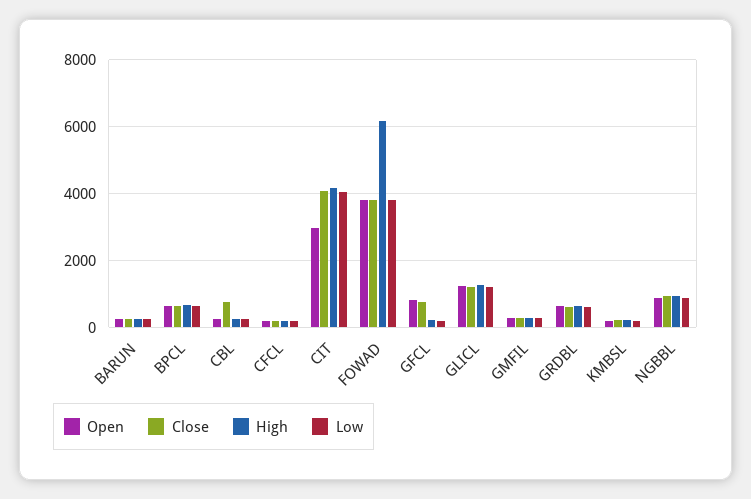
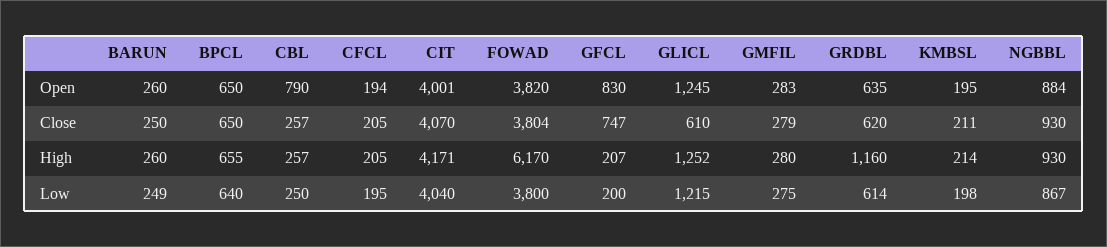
  {
    "Open": {
      "BARUN": 260,
      "BPCL": 650,
-     "CBL": 200,
+     "CBL": 790,
      "CFCL": 194,
-     "CIT": 3000,
+     "CIT": 4001,
      "FOWAD": 3820,
      "GFCL": 830,
      "GLICL": 1245,
      "GMFIL": 283,
      "GRDBL": 635,
      "KMBSL": 195,
      "NGBBL": 884
    },
    "Close": {
      "BARUN": 250,
      "BPCL": 650,
-     "CBL": 800,
+     "CBL": 257,
      "CFCL": 205,
      "CIT": 4070,
      "FOWAD": 3804,
      "GFCL": 747,
-     "GLICL": 1200,
+     "GLICL": 610,
      "GMFIL": 279,
      "GRDBL": 620,
      "KMBSL": 211,
      "NGBBL": 930
    },
    "High": {
      "BARUN": 260,
      "BPCL": 655,
      "CBL": 257,
      "CFCL": 205,
      "CIT": 4171,
      "FOWAD": 6170,
      "GFCL": 207,
      "GLICL": 1252,
      "GMFIL": 280,
-     "GRDBL": 600,
+     "GRDBL": 1160,
      "KMBSL": 214,
      "NGBBL": 930
    },
    "Low": {
      "BARUN": 249,
      "BPCL": 640,
      "CBL": 250,
      "CFCL": 195,
      "CIT": 4040,
      "FOWAD": 3800,
      "GFCL": 200,
      "GLICL": 1215,
      "GMFIL": 275,
      "GRDBL": 614,
      "KMBSL": 198,
      "NGBBL": 867
    }
  }

